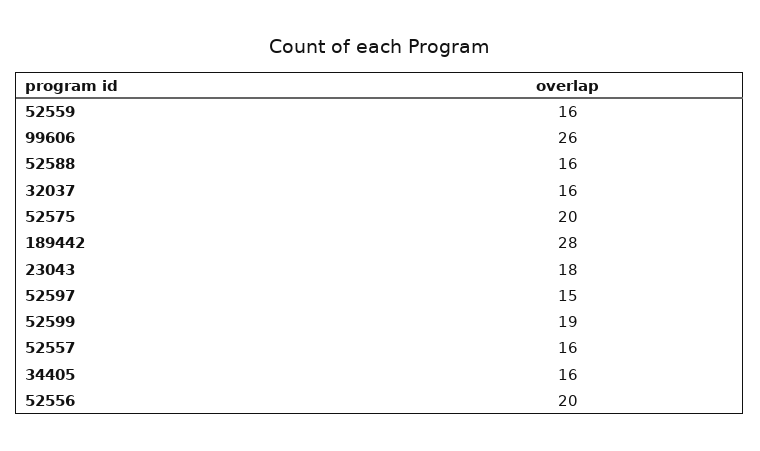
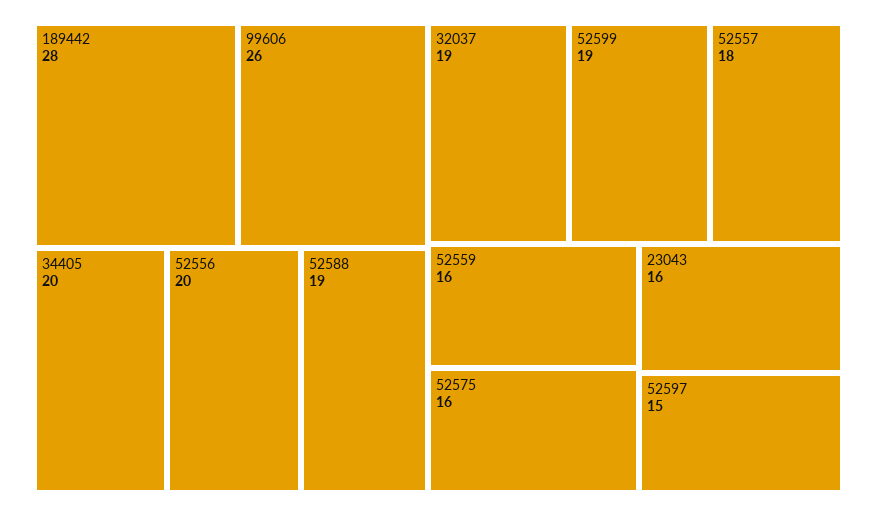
  {
    "52559": 16,
    "99606": 26,
-   "52588": 16,
+   "52588": 19,
-   "32037": 16,
+   "32037": 19,
-   "52575": 20,
+   "52575": 16,
    "189442": 28,
-   "23043": 18,
+   "23043": 16,
    "52597": 15,
    "52599": 19,
-   "52557": 16,
+   "52557": 18,
-   "34405": 16,
+   "34405": 20,
    "52556": 20
  }

